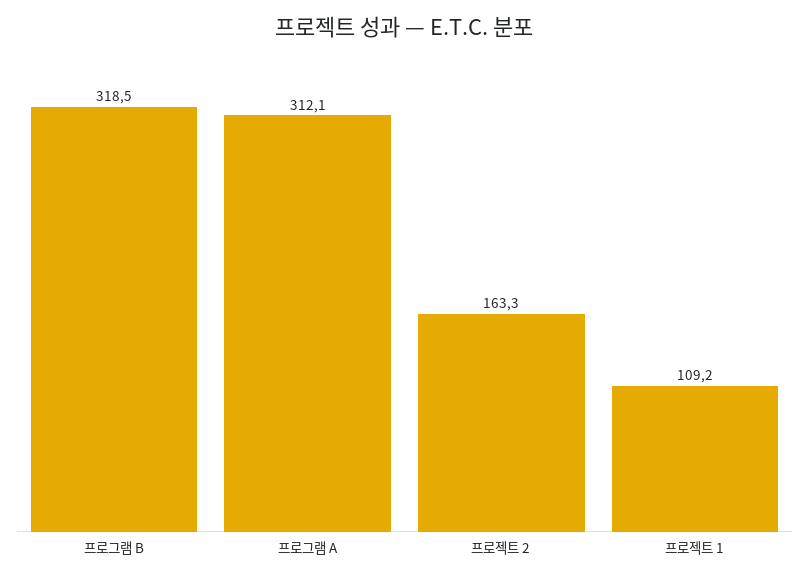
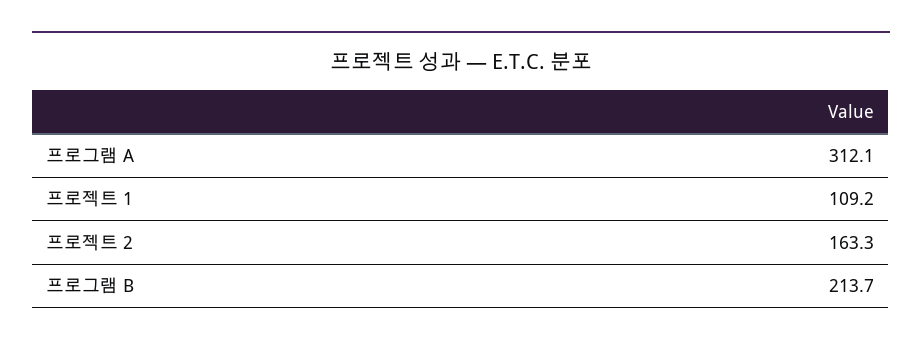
  {
-   "프로그램 B": 318.5,
+   "프로그램 B": 213.7,
    "프로그램 A": 312.1,
    "프로젝트 2": 163.3,
    "프로젝트 1": 109.2
  }

